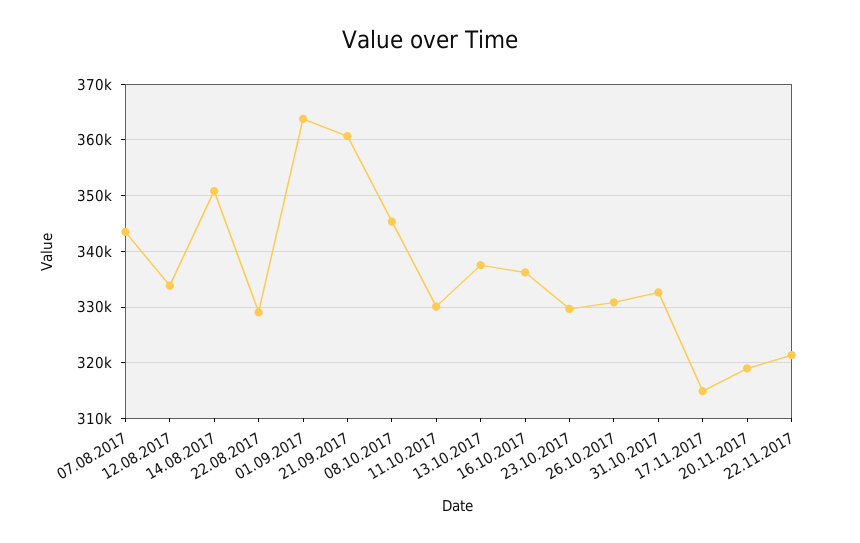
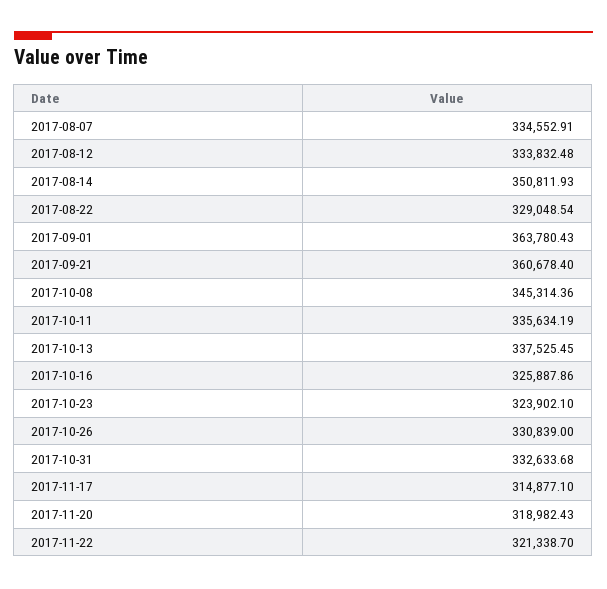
  {
-   "07.08.2017": 344000,
+   "07.08.2017": 334552.91,
    "12.08.2017": 333832.48,
    "14.08.2017": 350811.93,
    "22.08.2017": 329048.54,
    "01.09.2017": 363780.43,
    "21.09.2017": 360678.4,
    "08.10.2017": 345314.36,
-   "11.10.2017": 330000,
+   "11.10.2017": 335634.19,
    "13.10.2017": 337525.45,
-   "16.10.2017": 336000,
+   "16.10.2017": 325887.86,
-   "23.10.2017": 330000,
+   "23.10.2017": 323902.1,
    "26.10.2017": 330839,
    "31.10.2017": 332633.68,
    "17.11.2017": 314877.1,
    "20.11.2017": 318982.43,
    "22.11.2017": 321338.7
  }

